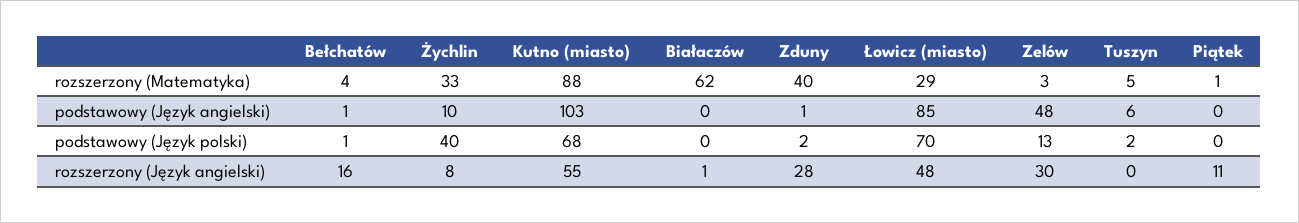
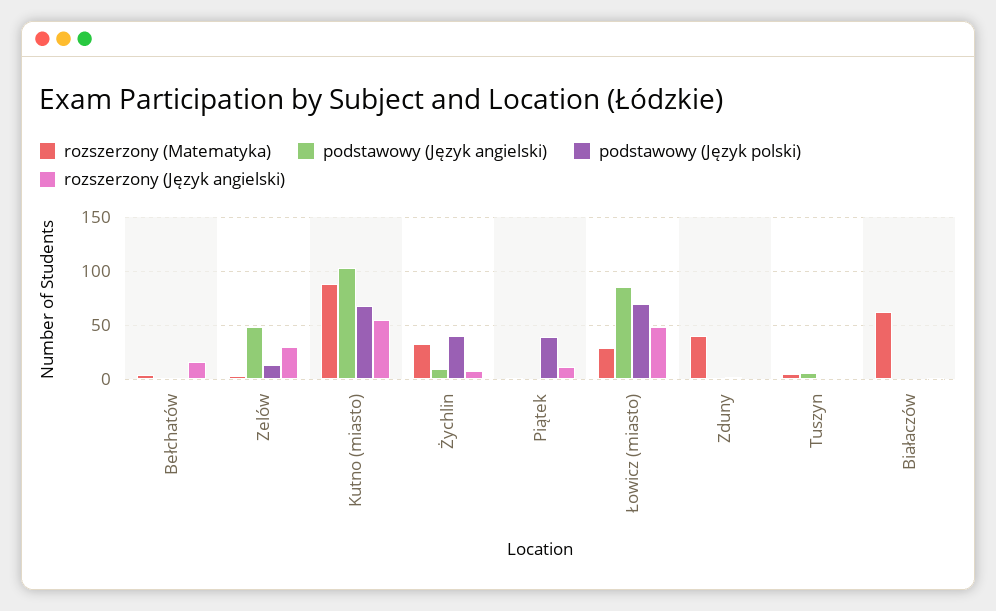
  {
    "rozszerzony (Matematyka)": {
      "Bełchatów": 4,
      "Żychlin": 33,
      "Kutno (miasto)": 88,
      "Białaczów": 62,
      "Zduny": 40,
      "Łowicz (miasto)": 29,
      "Zelów": 3,
      "Tuszyn": 5,
      "Piątek": 1
    },
    "podstawowy (Język angielski)": {
      "Bełchatów": 1,
      "Żychlin": 10,
      "Kutno (miasto)": 103,
      "Białaczów": 0,
      "Zduny": 1,
      "Łowicz (miasto)": 85,
      "Zelów": 48,
      "Tuszyn": 6,
      "Piątek": 0
    },
    "podstawowy (Język polski)": {
      "Bełchatów": 1,
      "Żychlin": 40,
      "Kutno (miasto)": 68,
      "Białaczów": 0,
      "Zduny": 2,
      "Łowicz (miasto)": 70,
      "Zelów": 13,
      "Tuszyn": 2,
-     "Piątek": 0
+     "Piątek": 40
    },
    "rozszerzony (Język angielski)": {
      "Bełchatów": 16,
      "Żychlin": 8,
      "Kutno (miasto)": 55,
      "Białaczów": 1,
-     "Zduny": 28,
+     "Zduny": 0,
      "Łowicz (miasto)": 48,
      "Zelów": 30,
      "Tuszyn": 0,
      "Piątek": 11
    }
  }

